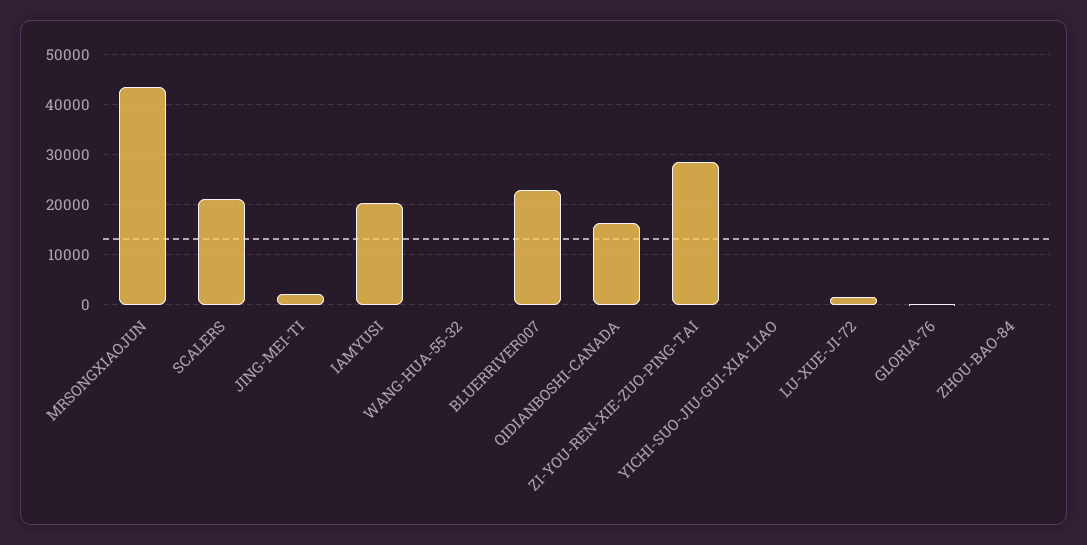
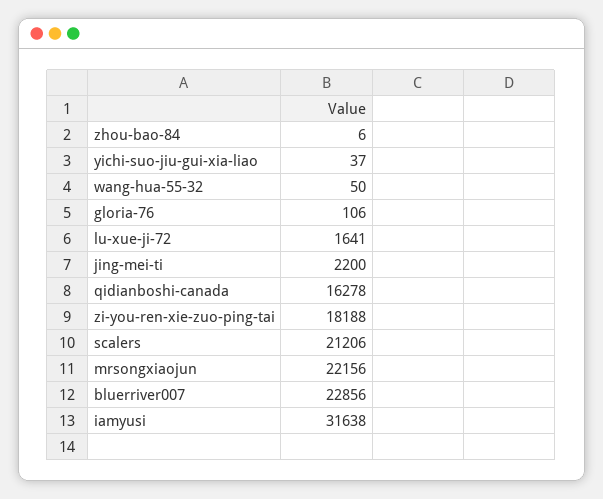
  {
-   "MRSONGXIAOJUN": 44000,
+   "MRSONGXIAOJUN": 22156,
    "SCALERS": 21206,
    "JING-MEI-TI": 2200,
-   "IAMYUSI": 20000,
+   "IAMYUSI": 31638,
    "WANG-HUA-55-32": 50,
    "BLUERRIVER007": 22856,
    "QIDIANBOSHI-CANADA": 16278,
-   "ZI-YOU-REN-XIE-ZUO-PING-TAI": 28000,
+   "ZI-YOU-REN-XIE-ZUO-PING-TAI": 18188,
    "YICHI-SUO-JIU-GUI-XIA-LIAO": 37,
    "LU-XUE-JI-72": 1641,
    "GLORIA-76": 106,
    "ZHOU-BAO-84": 6
  }

